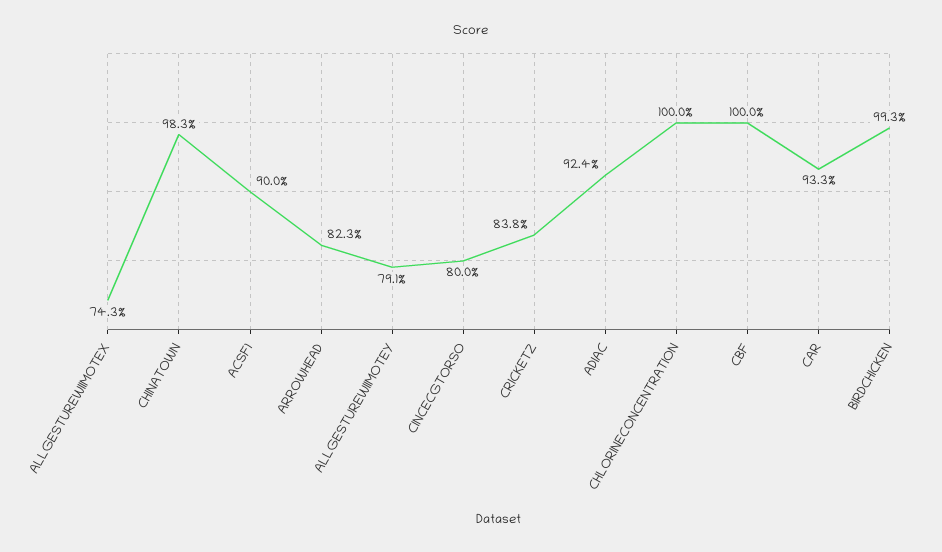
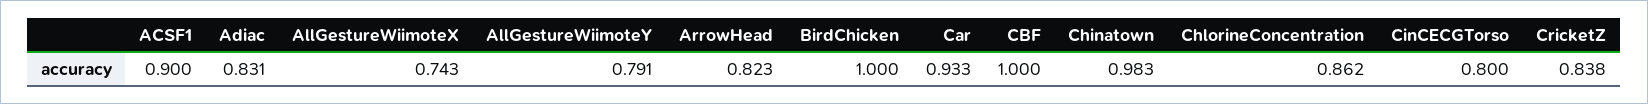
  {
    "ALLGESTUREWIIMOTEX": 0.743,
    "CHINATOWN": 0.983,
    "ACSF1": 0.9,
    "ARROWHEAD": 0.823,
    "ALLGESTUREWIIMOTEY": 0.791,
    "CINCECGTORSO": 0.8,
    "CRICKETZ": 0.838,
-   "ADIAC": 0.924,
+   "ADIAC": 0.831,
-   "CHLORINECONCENTRATION": 1,
+   "CHLORINECONCENTRATION": 0.862,
    "CBF": 1,
    "CAR": 0.933,
-   "BIRDCHICKEN": 0.993
+   "BIRDCHICKEN": 1
  }

